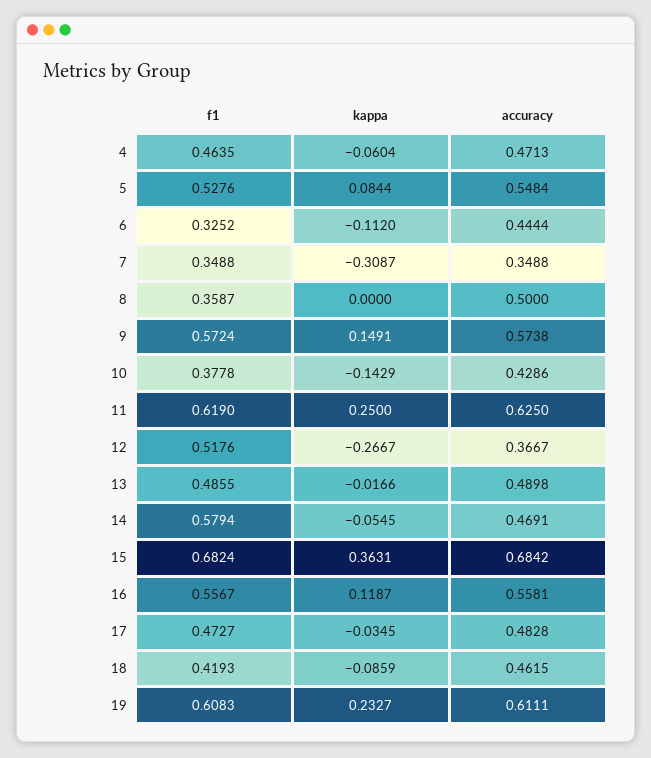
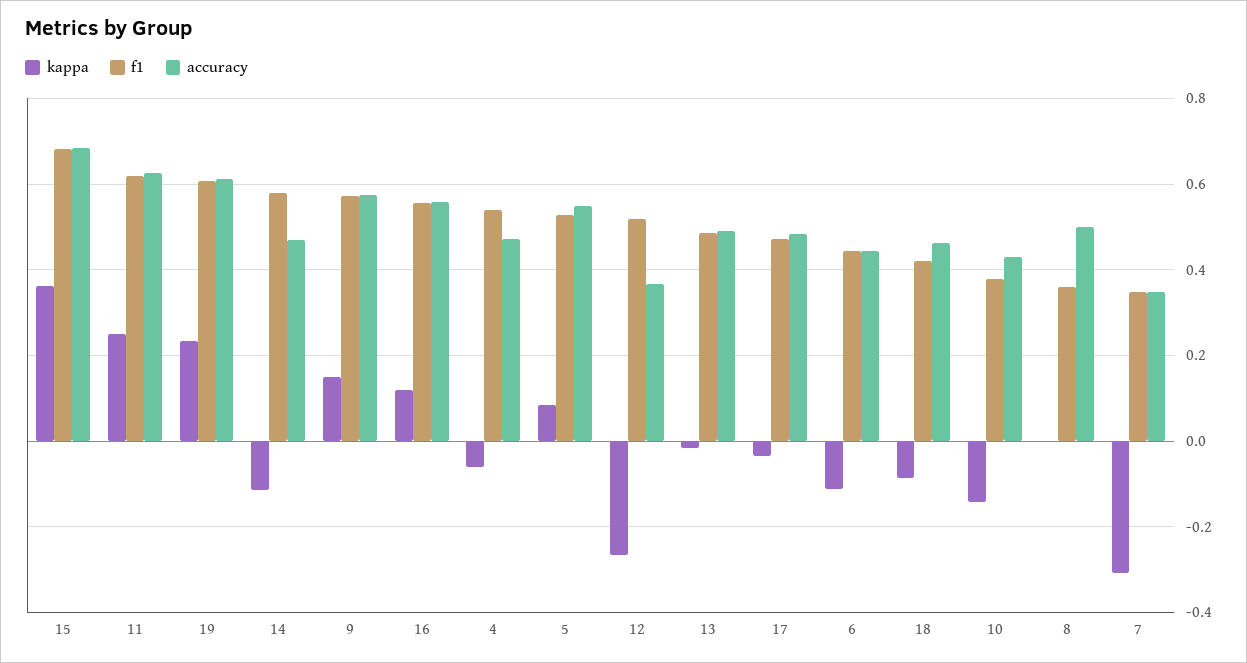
  {
    "f1": {
-     "4": 0.4635,
+     "4": 0.54,
      "5": 0.5276,
-     "6": 0.3252,
+     "6": 0.44,
      "7": 0.3488,
      "8": 0.3587,
      "9": 0.5724,
      "10": 0.3778,
      "11": 0.619,
      "12": 0.5176,
      "13": 0.4855,
      "14": 0.5794,
      "15": 0.6824,
      "16": 0.5567,
      "17": 0.4727,
      "18": 0.4193,
      "19": 0.6083
    },
    "kappa": {
      "4": -0.0604,
      "5": 0.0844,
      "6": -0.112,
      "7": -0.3087,
      "8": 0,
      "9": 0.1491,
      "10": -0.1429,
      "11": 0.25,
      "12": -0.2667,
      "13": -0.0166,
-     "14": -0.0545,
+     "14": -0.12,
      "15": 0.3631,
      "16": 0.1187,
      "17": -0.0345,
      "18": -0.0859,
      "19": 0.2327
    },
    "accuracy": {
      "4": 0.4713,
      "5": 0.5484,
      "6": 0.4444,
      "7": 0.3488,
      "8": 0.5,
      "9": 0.5738,
      "10": 0.4286,
      "11": 0.625,
      "12": 0.3667,
      "13": 0.4898,
      "14": 0.4691,
      "15": 0.6842,
      "16": 0.5581,
      "17": 0.4828,
      "18": 0.4615,
      "19": 0.6111
    }
  }

